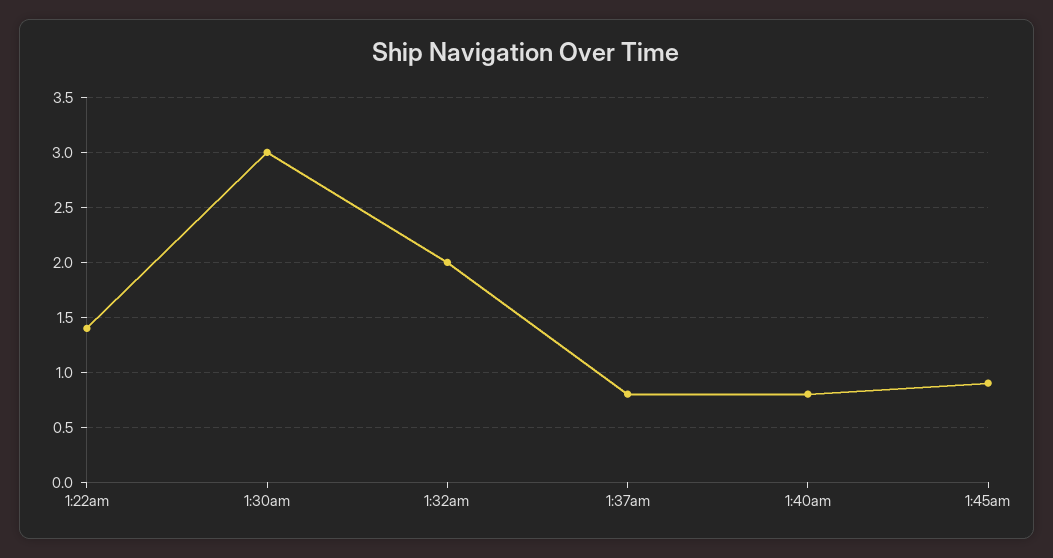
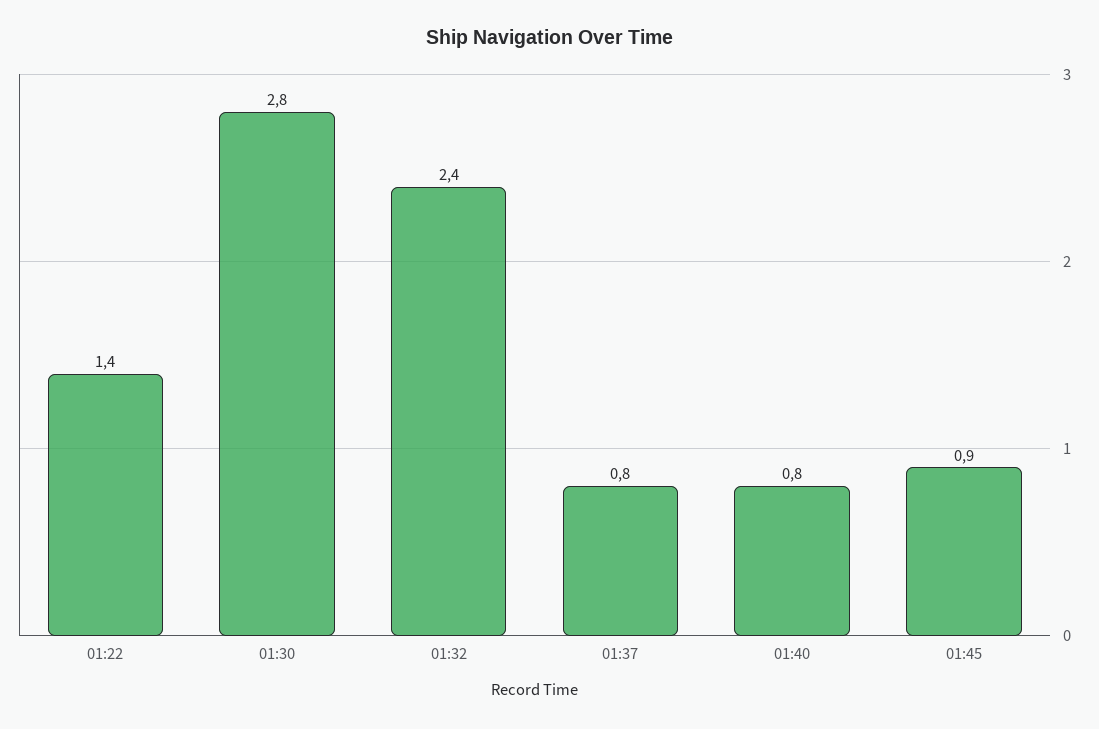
  {
    "1:22am": 1.4,
-   "1:30am": 3,
+   "1:30am": 2.8,
-   "1:32am": 2,
+   "1:32am": 2.4,
    "1:37am": 0.8,
    "1:40am": 0.8,
    "1:45am": 0.9
  }

